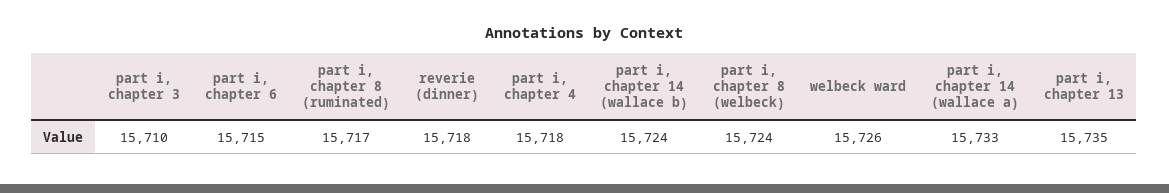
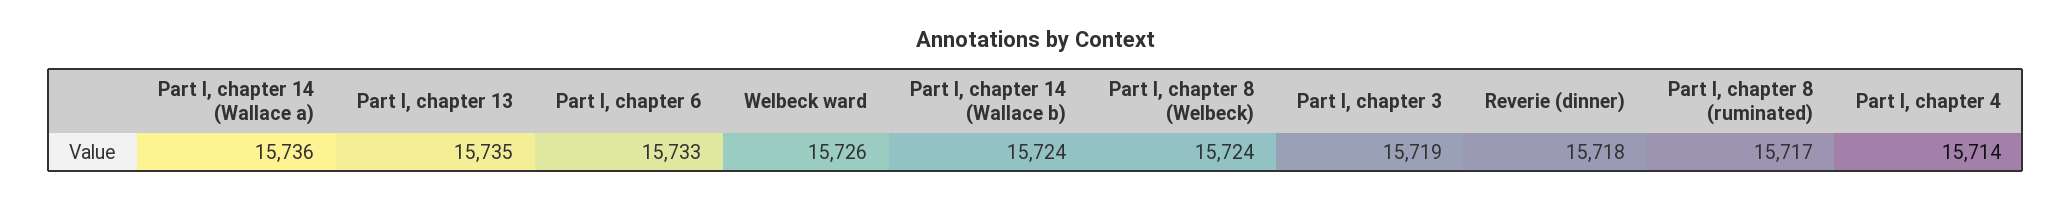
  {
-   "part i, chapter 3": 15710,
+   "part i, chapter 3": 15719,
-   "part i, chapter 6": 15715,
+   "part i, chapter 6": 15733,
    "part i, chapter 8 (ruminated)": 15717,
    "reverie (dinner)": 15718,
-   "part i, chapter 4": 15718,
+   "part i, chapter 4": 15714,
    "part i, chapter 14 (wallace b)": 15724,
    "part i, chapter 8 (welbeck)": 15724,
    "welbeck ward": 15726,
-   "part i, chapter 14 (wallace a)": 15733,
+   "part i, chapter 14 (wallace a)": 15736,
    "part i, chapter 13": 15735
  }

